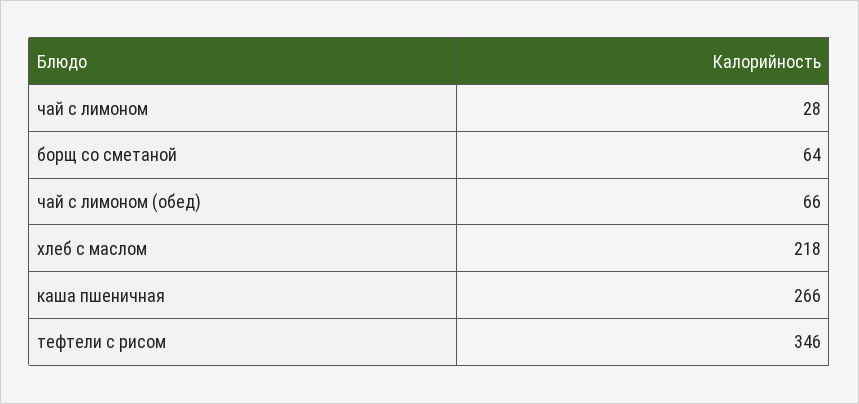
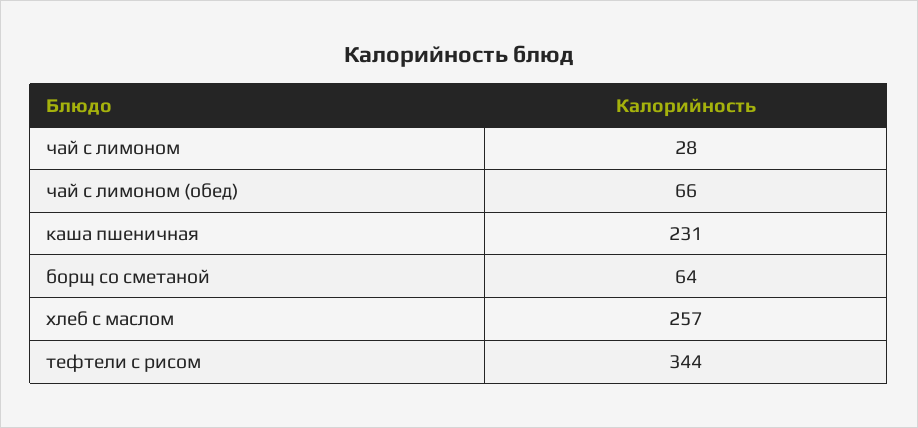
  {
    "чай с лимоном": 28,
    "борщ со сметаной": 64,
    "чай с лимоном (обед)": 66,
-   "хлеб с маслом": 218,
+   "хлеб с маслом": 257,
-   "каша пшеничная": 266,
+   "каша пшеничная": 231,
-   "тефтели с рисом": 346
+   "тефтели с рисом": 344
  }

